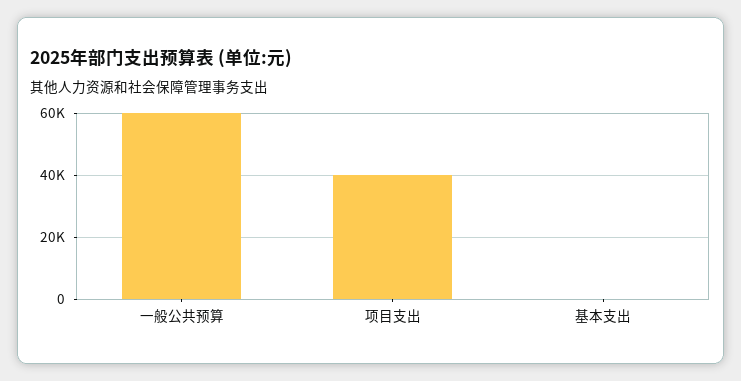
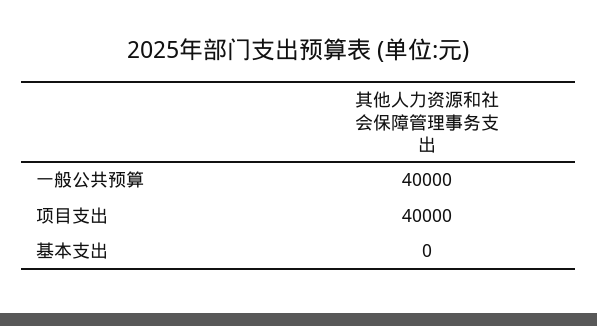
  {
-   "一般公共预算": 60000,
+   "一般公共预算": 40000,
    "项目支出": 40000,
    "基本支出": 0
  }

